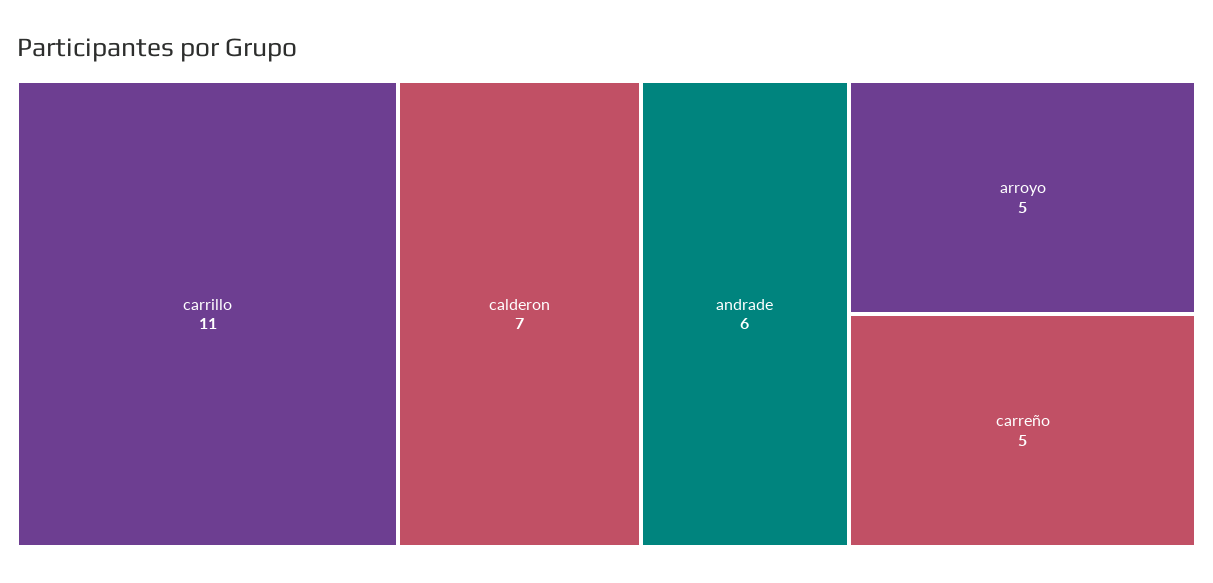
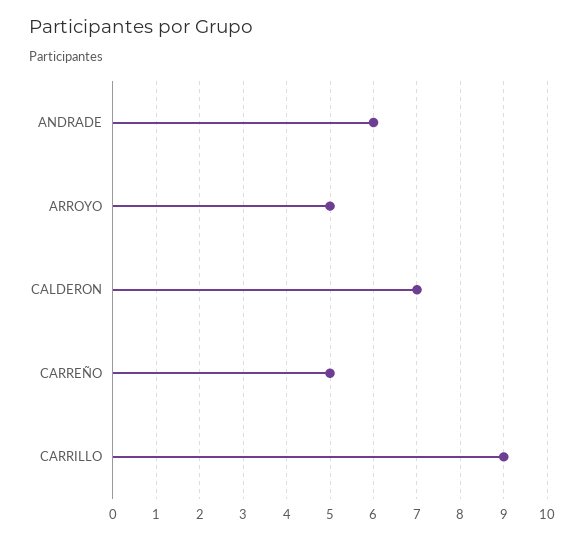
  {
-   "carrillo": 11,
+   "carrillo": 9,
    "calderon": 7,
    "andrade": 6,
    "arroyo": 5,
    "carreño": 5
  }

